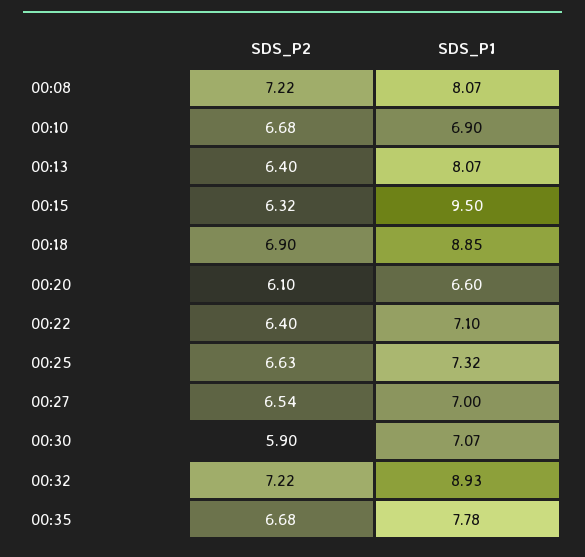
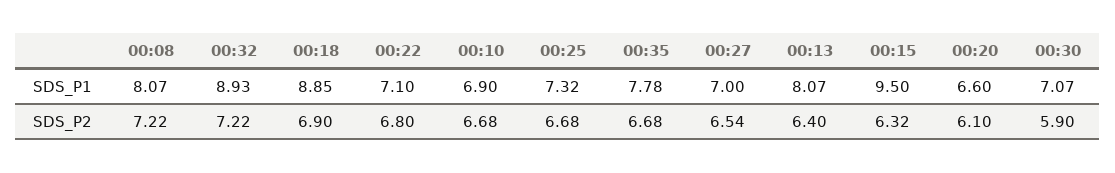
  {
    "SDS_P2": {
      "00:08": 7.22,
      "00:10": 6.68,
      "00:13": 6.4,
      "00:15": 6.32,
      "00:18": 6.9,
      "00:20": 6.1,
-     "00:22": 6.4,
+     "00:22": 6.8,
-     "00:25": 6.63,
+     "00:25": 6.68,
      "00:27": 6.54,
      "00:30": 5.9,
      "00:32": 7.22,
      "00:35": 6.68
    },
    "SDS_P1": {
      "00:08": 8.07,
      "00:10": 6.9,
      "00:13": 8.07,
      "00:15": 9.5,
      "00:18": 8.85,
      "00:20": 6.6,
      "00:22": 7.1,
      "00:25": 7.32,
      "00:27": 7,
      "00:30": 7.07,
      "00:32": 8.93,
      "00:35": 7.78
    }
  }

